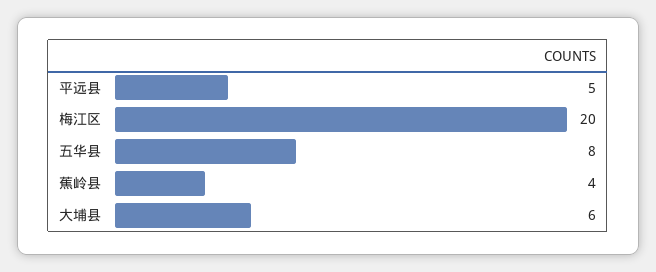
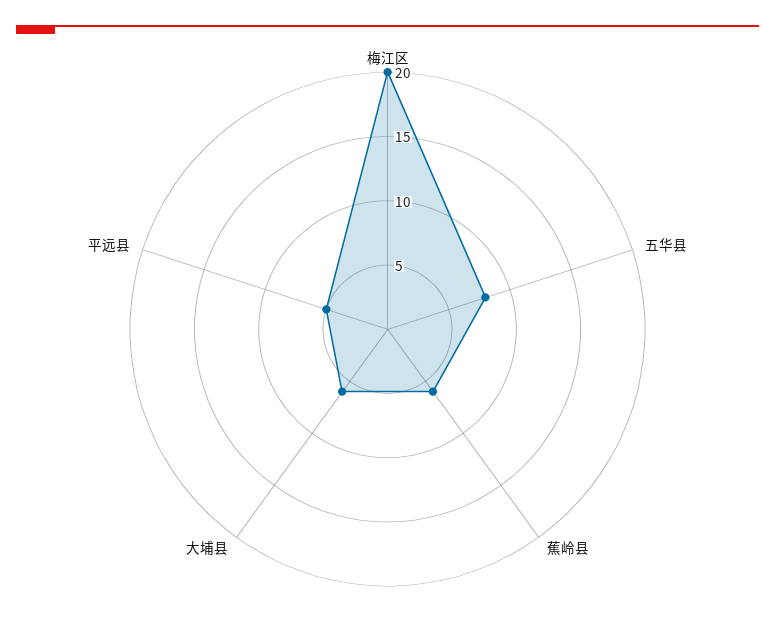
  {
    "平远县": 5,
    "梅江区": 20,
    "五华县": 8,
-   "蕉岭县": 4,
+   "蕉岭县": 6,
    "大埔县": 6
  }

